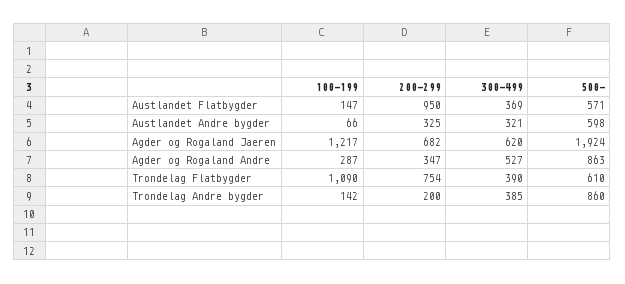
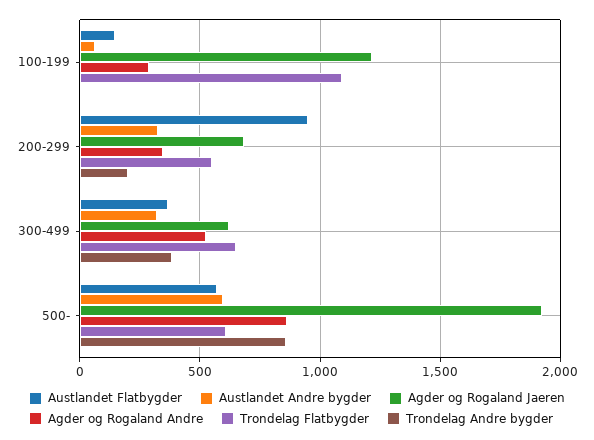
  {
    "Austlandet Flatbygder": {
      "100-199": 147,
      "200-299": 950,
      "300-499": 369,
      "500-": 571
    },
    "Austlandet Andre bygder": {
      "100-199": 66,
      "200-299": 325,
      "300-499": 321,
      "500-": 598
    },
    "Agder og Rogaland Jaeren": {
      "100-199": 1217,
      "200-299": 682,
      "300-499": 620,
      "500-": 1924
    },
    "Agder og Rogaland Andre": {
      "100-199": 287,
      "200-299": 347,
      "300-499": 527,
      "500-": 863
    },
    "Trondelag Flatbygder": {
      "100-199": 1090,
-     "200-299": 754,
+     "200-299": 550,
-     "300-499": 390,
+     "300-499": 650,
      "500-": 610
    },
    "Trondelag Andre bygder": {
-     "100-199": 142,
+     "100-199": 0,
      "200-299": 200,
      "300-499": 385,
      "500-": 860
    }
  }

